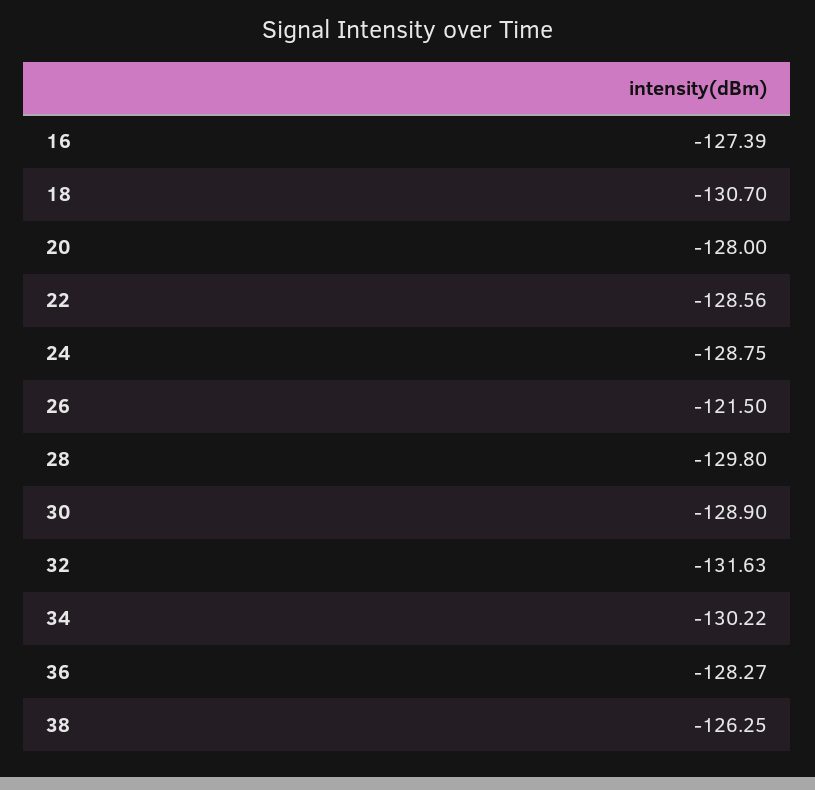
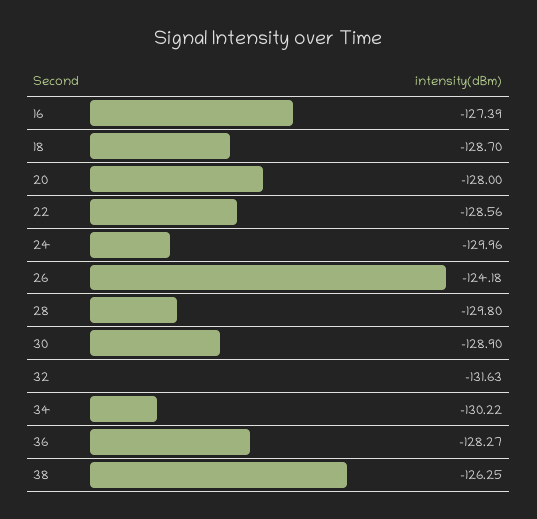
  {
    "16": -127.39,
-   "18": -130.7,
+   "18": -128.7,
    "20": -128,
    "22": -128.56,
-   "24": -128.75,
+   "24": -129.96,
-   "26": -121.5,
+   "26": -124.18,
    "28": -129.8,
    "30": -128.9,
    "32": -131.63,
    "34": -130.22,
    "36": -128.27,
    "38": -126.25
  }

